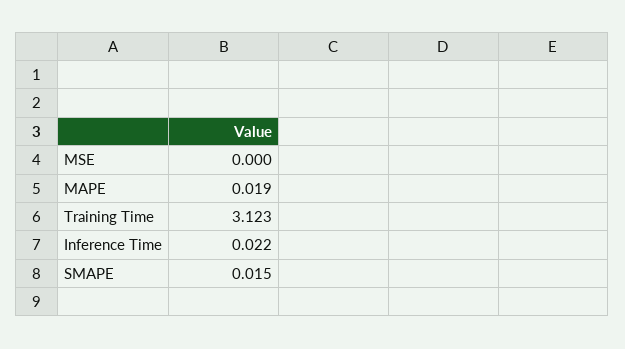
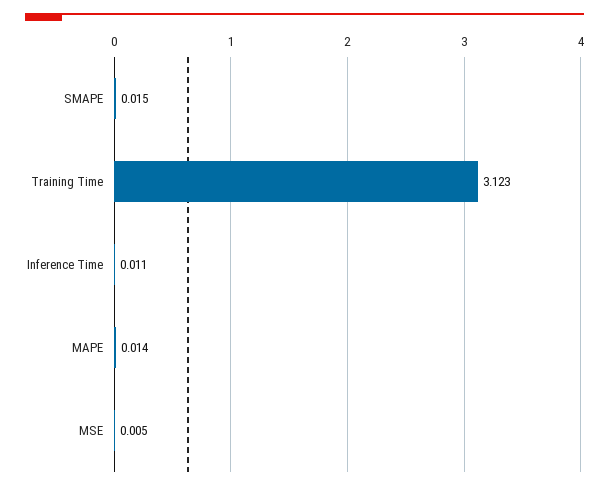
  {
-   "MSE": 0,
+   "MSE": 0.005,
-   "MAPE": 0.019,
+   "MAPE": 0.014,
    "Training Time": 3.123,
-   "Inference Time": 0.022,
+   "Inference Time": 0.011,
    "SMAPE": 0.015
  }

